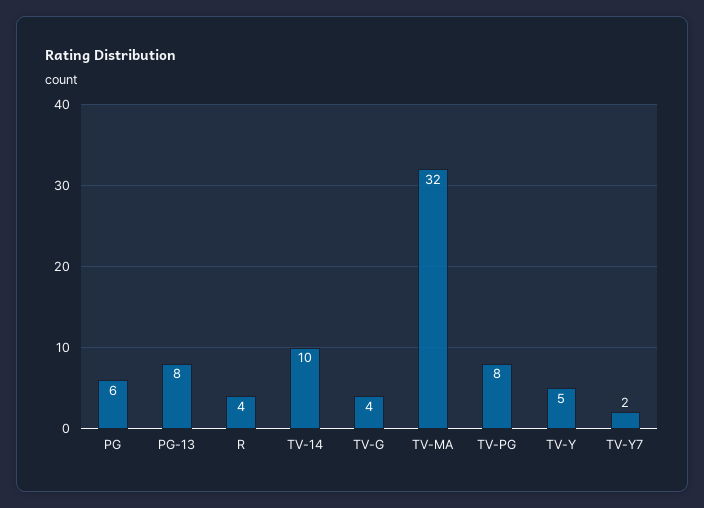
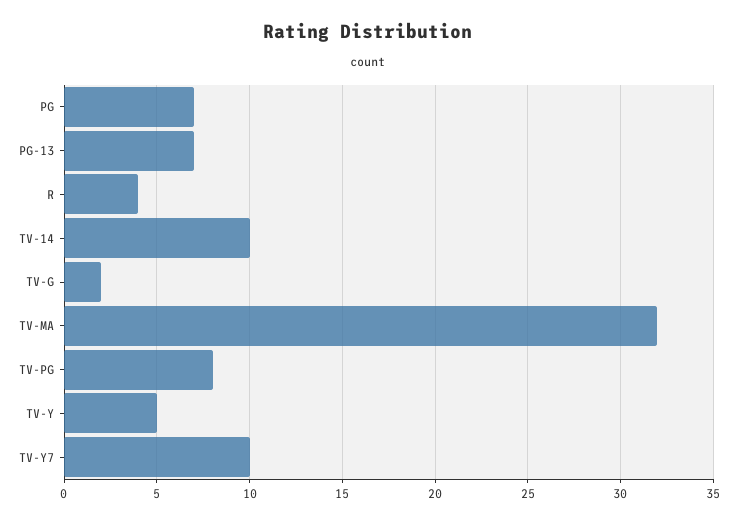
  {
-   "PG": 6,
+   "PG": 7,
-   "PG-13": 8,
+   "PG-13": 7,
    "R": 4,
    "TV-14": 10,
-   "TV-G": 4,
+   "TV-G": 2,
    "TV-MA": 32,
    "TV-PG": 8,
    "TV-Y": 5,
-   "TV-Y7": 2
+   "TV-Y7": 10
  }

